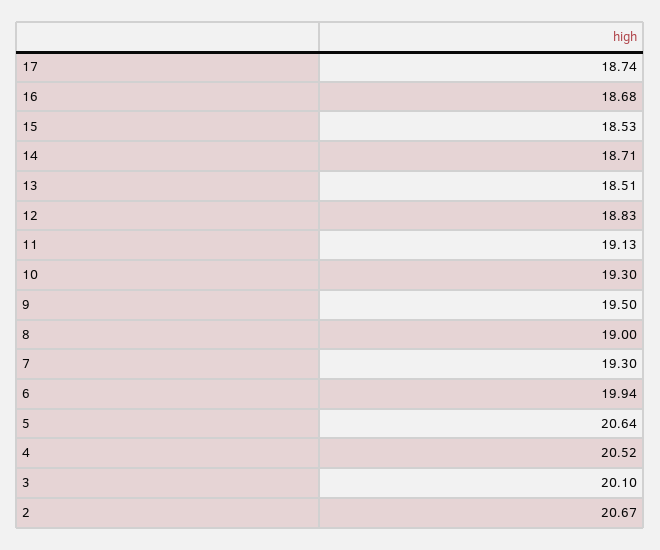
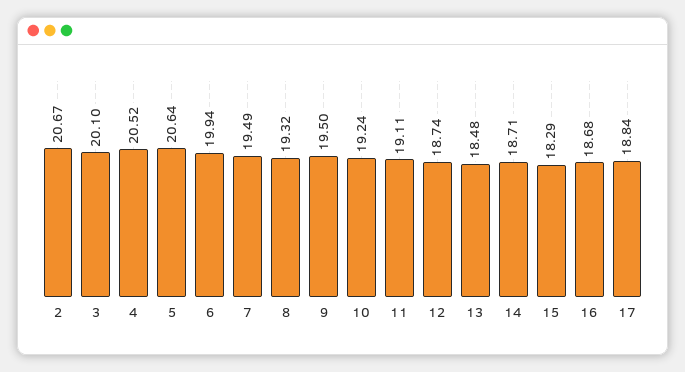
  {
-   "17": 18.74,
+   "17": 18.84,
    "16": 18.68,
-   "15": 18.53,
+   "15": 18.29,
    "14": 18.71,
-   "13": 18.51,
+   "13": 18.48,
-   "12": 18.83,
+   "12": 18.74,
-   "11": 19.13,
+   "11": 19.11,
-   "10": 19.3,
+   "10": 19.24,
    "9": 19.5,
-   "8": 19,
+   "8": 19.32,
-   "7": 19.3,
+   "7": 19.49,
    "6": 19.94,
    "5": 20.64,
    "4": 20.52,
    "3": 20.1,
    "2": 20.67
  }

